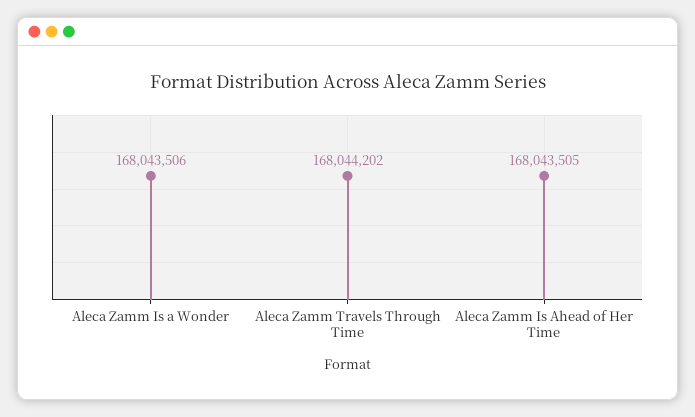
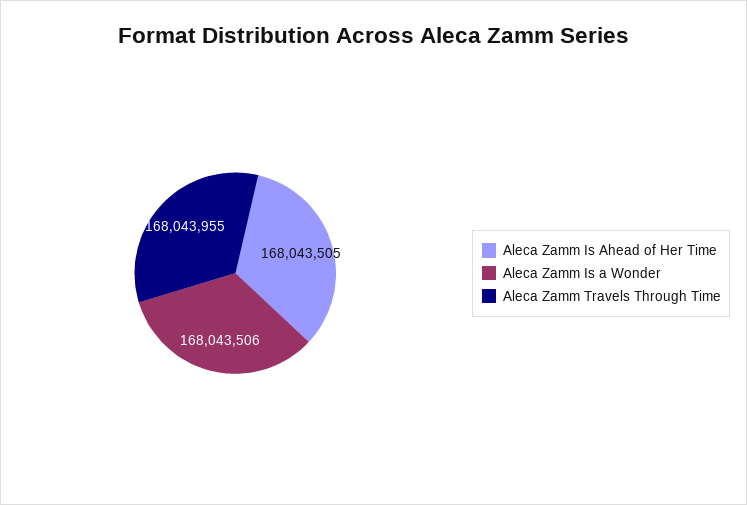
  {
    "Aleca Zamm Is a Wonder": 168043506,
-   "Aleca Zamm Travels Through Time": 168044202,
+   "Aleca Zamm Travels Through Time": 168043955,
    "Aleca Zamm Is Ahead of Her Time": 168043505
  }

